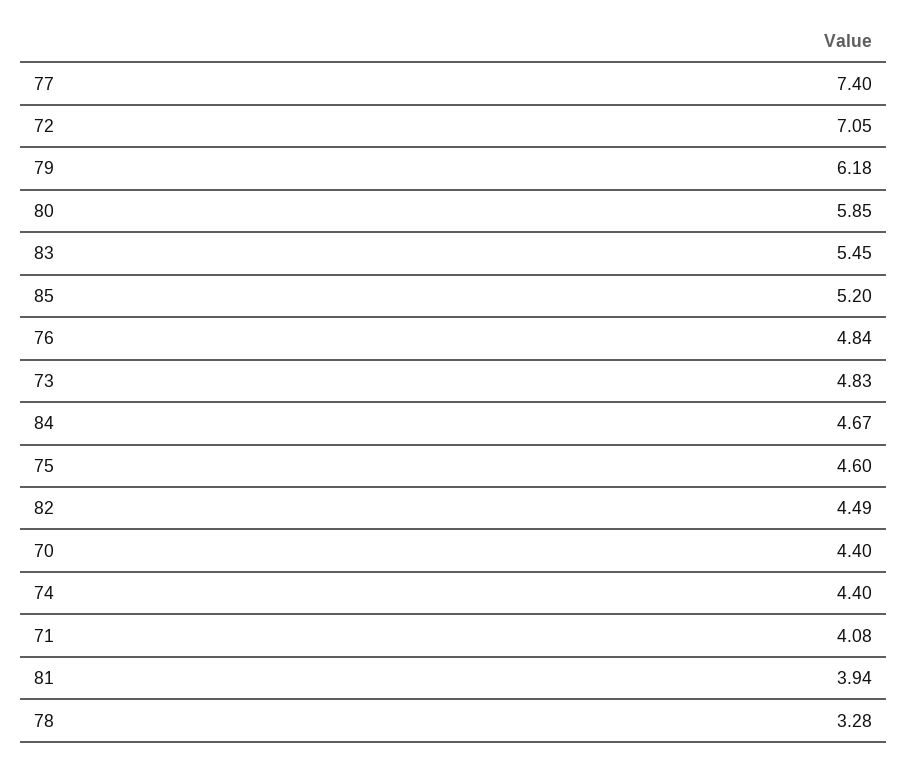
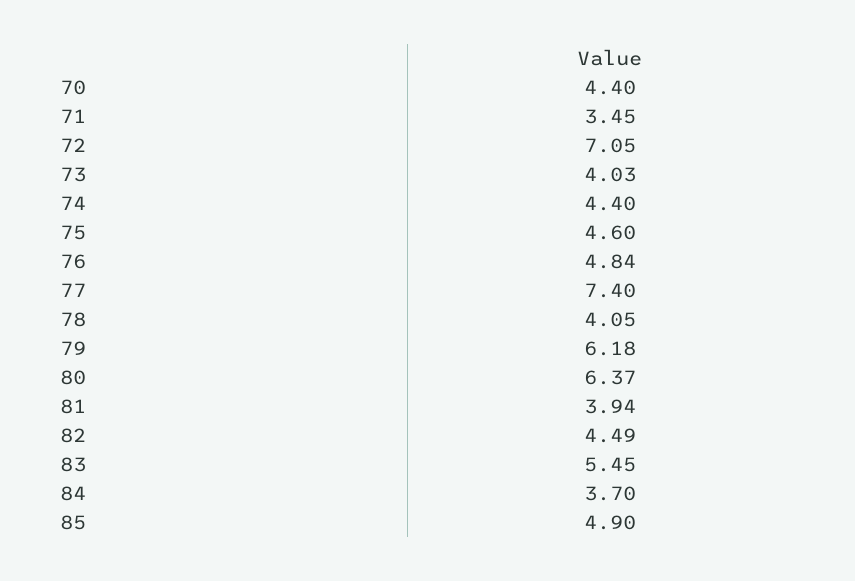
  {
    "77": 7.4,
    "72": 7.05,
    "79": 6.18,
-   "80": 5.85,
+   "80": 6.37,
    "83": 5.45,
-   "85": 5.2,
+   "85": 4.9,
    "76": 4.84,
-   "73": 4.83,
+   "73": 4.03,
-   "84": 4.67,
+   "84": 3.7,
    "75": 4.6,
    "82": 4.49,
    "70": 4.4,
    "74": 4.4,
-   "71": 4.08,
+   "71": 3.45,
    "81": 3.94,
-   "78": 3.28
+   "78": 4.05
  }

